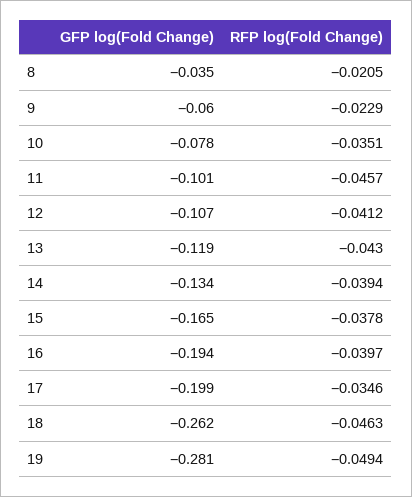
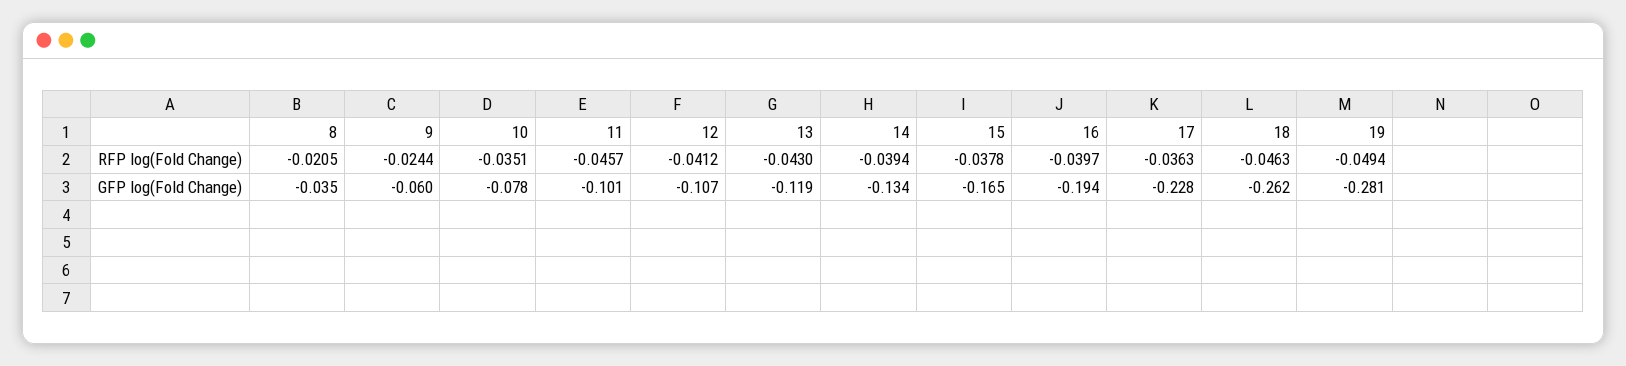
  {
    "GFP log(Fold Change)": {
      "8": -0.035,
      "9": -0.06,
      "10": -0.078,
      "11": -0.101,
      "12": -0.107,
      "13": -0.119,
      "14": -0.134,
      "15": -0.165,
      "16": -0.194,
-     "17": -0.199,
+     "17": -0.228,
      "18": -0.262,
      "19": -0.281
    },
    "RFP log(Fold Change)": {
      "8": -0.0205,
-     "9": -0.0229,
+     "9": -0.0244,
      "10": -0.0351,
      "11": -0.0457,
      "12": -0.0412,
      "13": -0.043,
      "14": -0.0394,
      "15": -0.0378,
      "16": -0.0397,
-     "17": -0.0346,
+     "17": -0.0363,
      "18": -0.0463,
      "19": -0.0494
    }
  }

